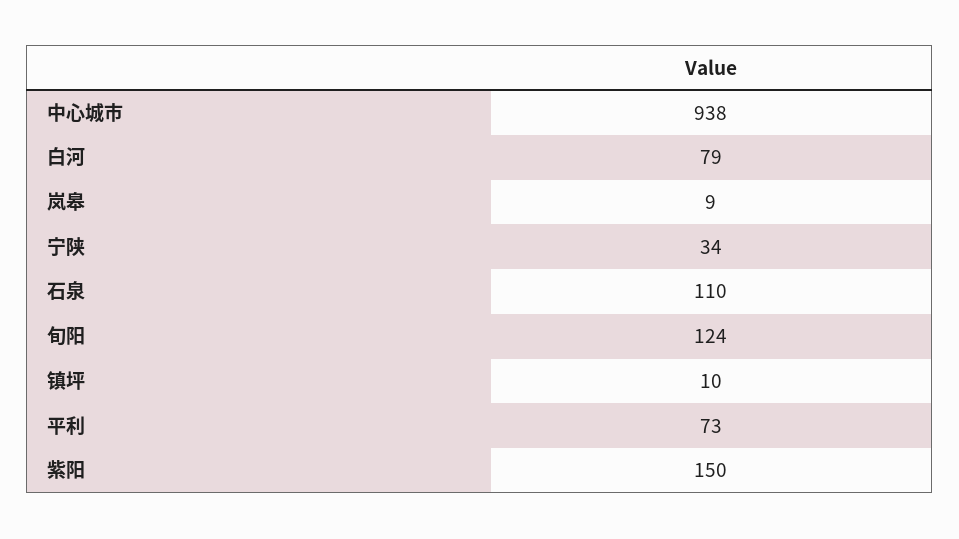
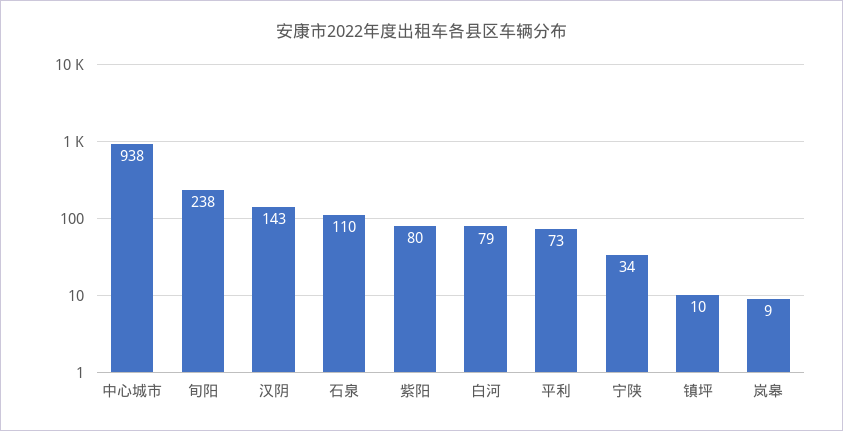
  {
    "中心城市": 938,
    "白河": 79,
    "岚皋": 9,
    "宁陕": 34,
    "石泉": 110,
-   "旬阳": 124,
+   "旬阳": 238,
    "镇坪": 10,
    "平利": 73,
-   "紫阳": 150
+   "紫阳": 80,
+   "汉阴": 143
  }

